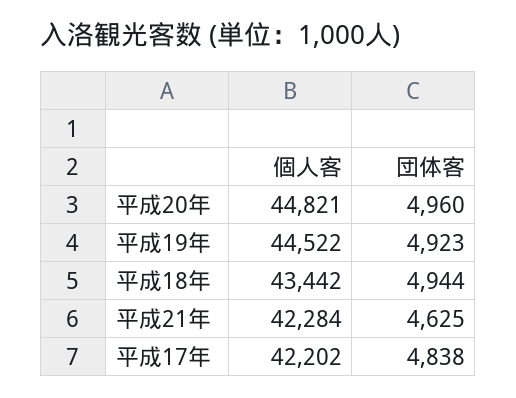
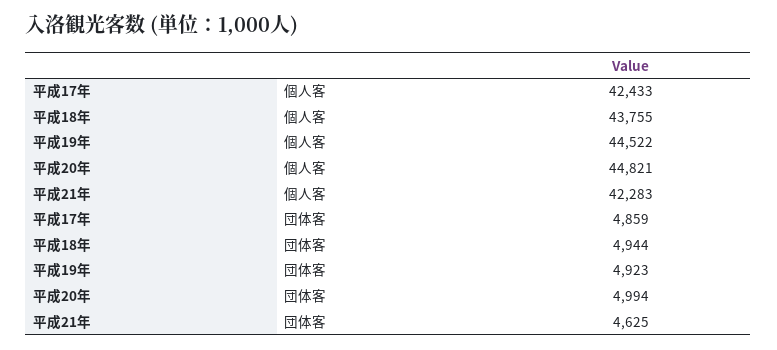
  {
    "個人客": {
      "平成20年": 44821,
      "平成19年": 44522,
-     "平成18年": 43442,
+     "平成18年": 43755,
-     "平成21年": 42284,
+     "平成21年": 42283,
-     "平成17年": 42202
+     "平成17年": 42433
    },
    "団体客": {
-     "平成20年": 4960,
+     "平成20年": 4994,
      "平成19年": 4923,
      "平成18年": 4944,
      "平成21年": 4625,
-     "平成17年": 4838
+     "平成17年": 4859
    }
  }

